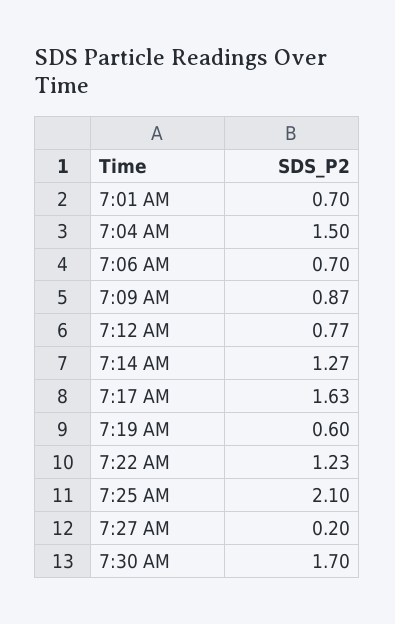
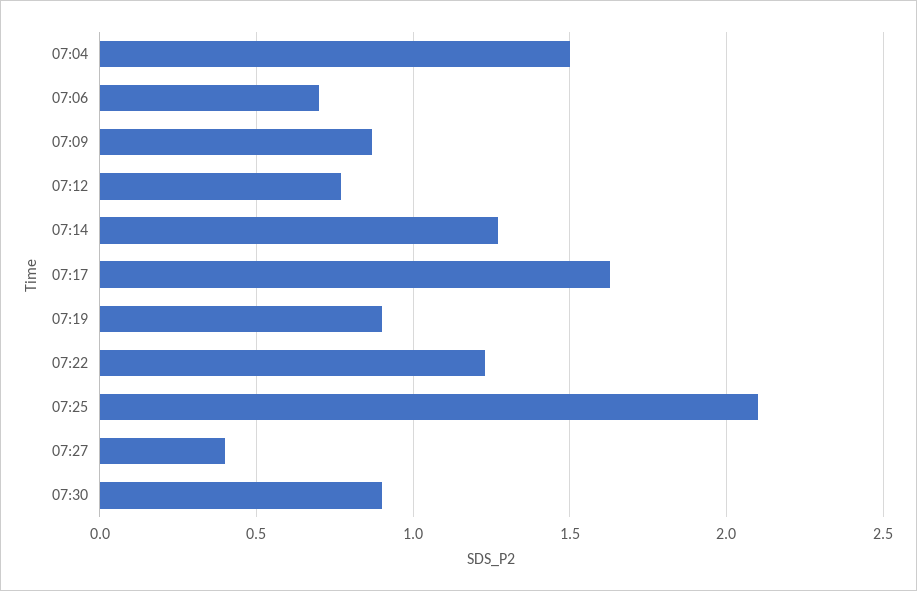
  {
-   "7:01 AM": 0.7,
    "7:04 AM": 1.5,
    "7:06 AM": 0.7,
    "7:09 AM": 0.87,
    "7:12 AM": 0.77,
    "7:14 AM": 1.27,
    "7:17 AM": 1.63,
-   "7:19 AM": 0.6,
+   "7:19 AM": 0.9,
    "7:22 AM": 1.23,
    "7:25 AM": 2.1,
-   "7:27 AM": 0.2,
+   "7:27 AM": 0.4,
-   "7:30 AM": 1.7
+   "7:30 AM": 0.9
  }

